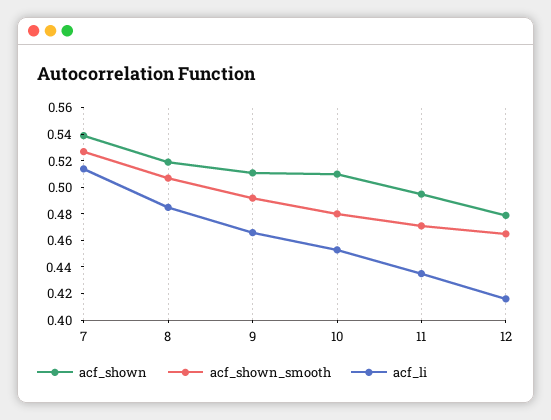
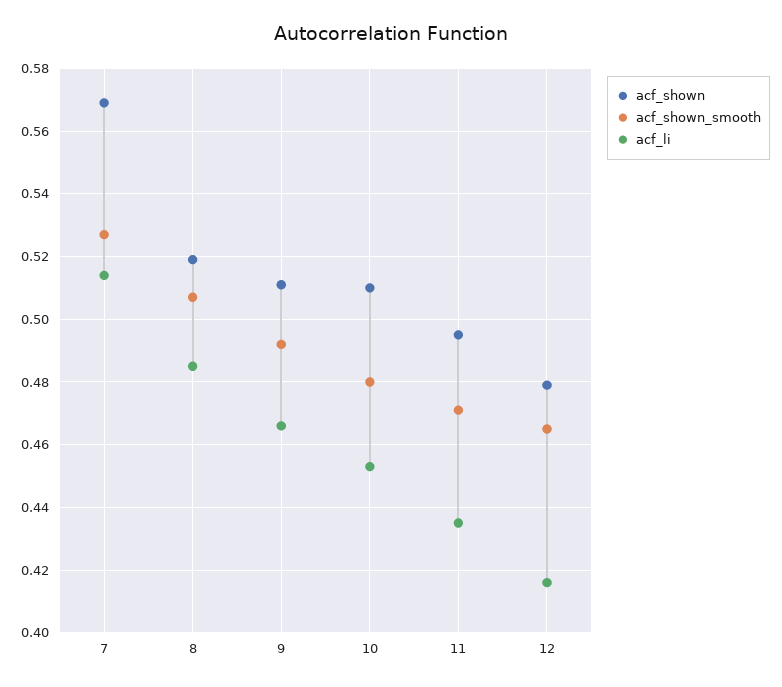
  {
    "acf_shown": {
-     "7": 0.54,
+     "7": 0.57,
      "8": 0.52,
      "9": 0.51,
      "10": 0.51,
      "11": 0.495,
      "12": 0.48
    },
    "acf_shown_smooth": {
      "7": 0.525,
      "8": 0.505,
      "9": 0.49,
      "10": 0.48,
      "11": 0.47,
      "12": 0.465
    },
    "acf_li": {
      "7": 0.515,
      "8": 0.485,
      "9": 0.465,
      "10": 0.455,
      "11": 0.435,
      "12": 0.415
    }
  }

